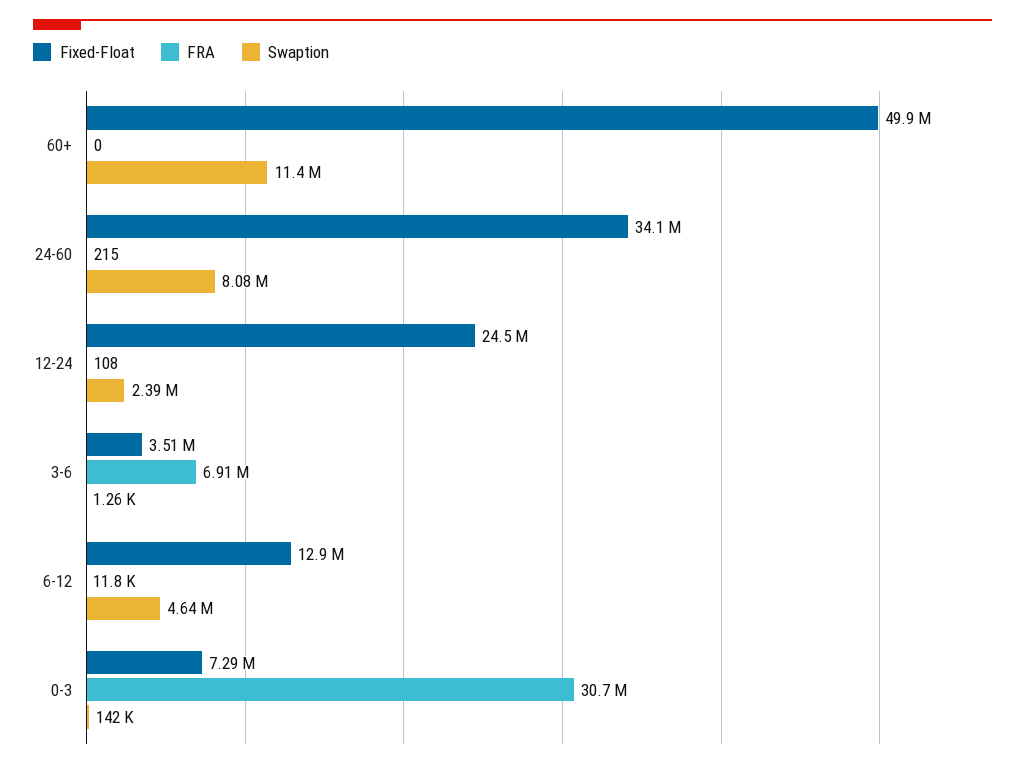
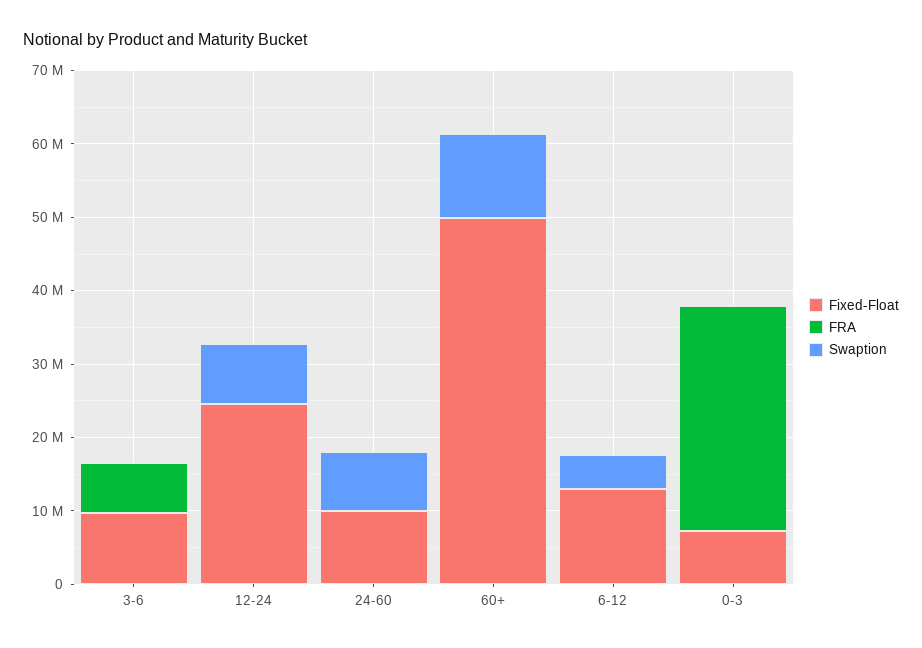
  {
    "Fixed-Float": {
      "60+": 49900000,
-     "24-60": 34100000,
+     "24-60": 10000000,
      "12-24": 24500000,
-     "3-6": 3510000,
+     "3-6": 10000000,
      "6-12": 12900000,
      "0-3": 7290000
    },
    "FRA": {
      "60+": 0,
      "24-60": 215,
      "12-24": 108,
      "3-6": 6910000,
      "6-12": 11800,
      "0-3": 30700000
    },
    "Swaption": {
      "60+": 11400000,
      "24-60": 8080000,
-     "12-24": 2390000,
+     "12-24": 8000000,
      "3-6": 1260,
      "6-12": 4640000,
      "0-3": 142000
    }
  }

